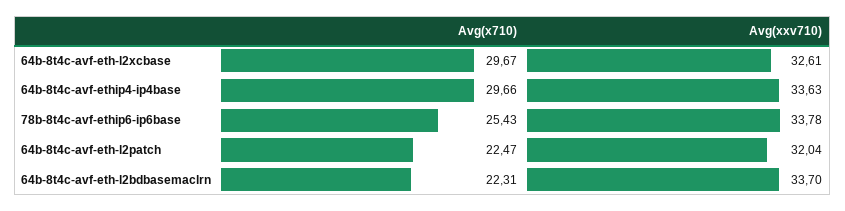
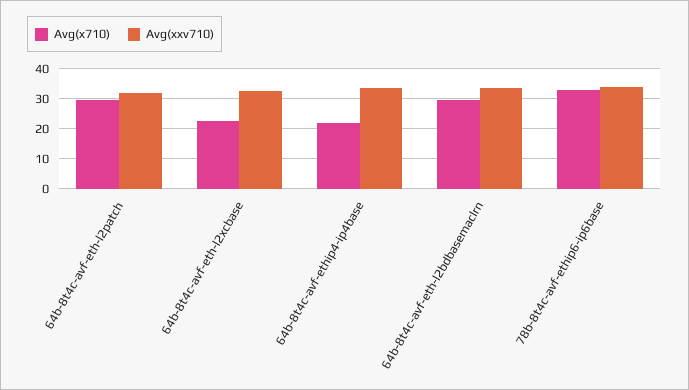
  {
    "Avg(x710)": {
-     "64b-8t4c-avf-eth-l2xcbase": 29.67,
+     "64b-8t4c-avf-eth-l2xcbase": 22.5,
-     "64b-8t4c-avf-ethip4-ip4base": 29.66,
+     "64b-8t4c-avf-ethip4-ip4base": 22.5,
-     "78b-8t4c-avf-ethip6-ip6base": 25.43,
+     "78b-8t4c-avf-ethip6-ip6base": 32.5,
-     "64b-8t4c-avf-eth-l2patch": 22.47,
+     "64b-8t4c-avf-eth-l2patch": 30,
-     "64b-8t4c-avf-eth-l2bdbasemaclrn": 22.31
+     "64b-8t4c-avf-eth-l2bdbasemaclrn": 30
    },
    "Avg(xxv710)": {
      "64b-8t4c-avf-eth-l2xcbase": 32.61,
      "64b-8t4c-avf-ethip4-ip4base": 33.63,
      "78b-8t4c-avf-ethip6-ip6base": 33.78,
      "64b-8t4c-avf-eth-l2patch": 32.04,
      "64b-8t4c-avf-eth-l2bdbasemaclrn": 33.7
    }
  }

